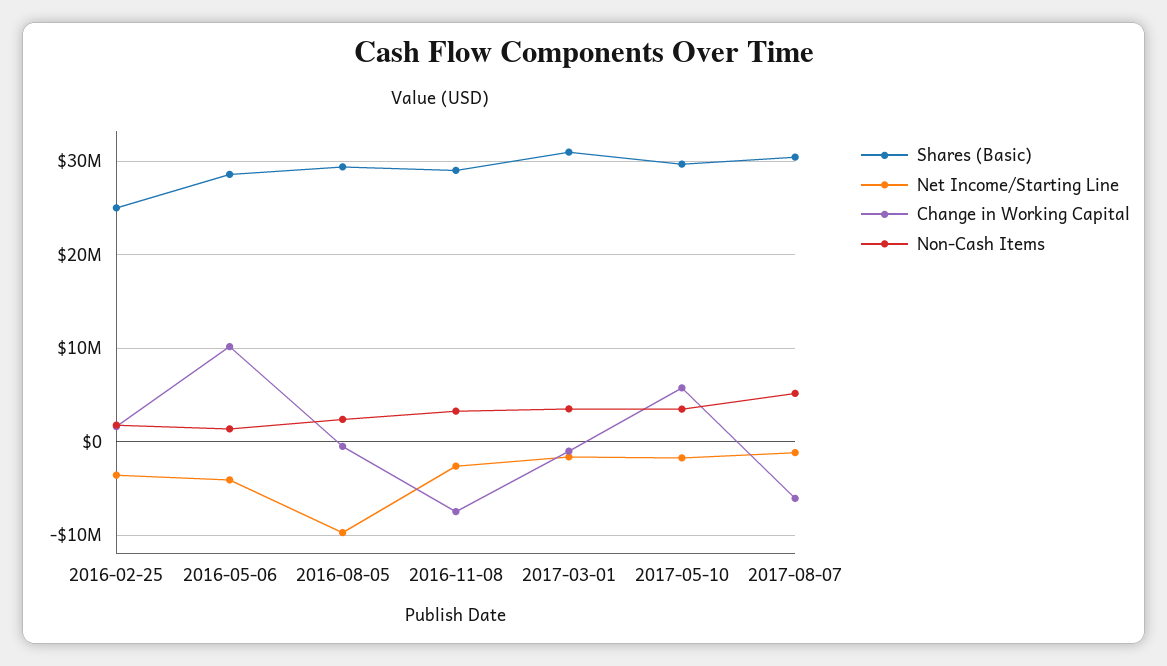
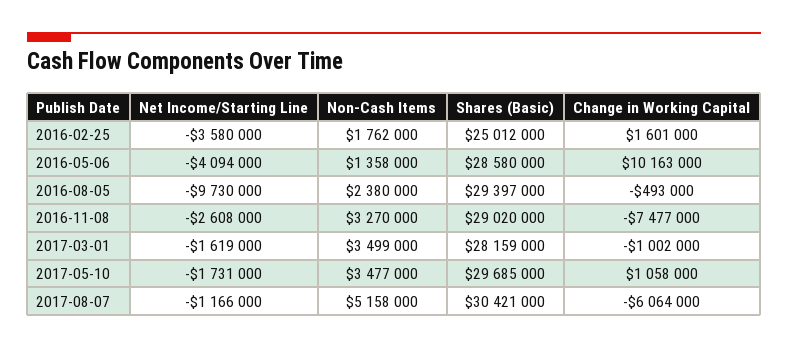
  {
    "Shares (Basic)": {
      "2016-02-25": 25012000,
      "2016-05-06": 28580000,
      "2016-08-05": 29397000,
      "2016-11-08": 29020000,
-     "2017-03-01": 31000000,
+     "2017-03-01": 28159000,
      "2017-05-10": 29685000,
      "2017-08-07": 30421000
    },
    "Net Income/Starting Line": {
      "2016-02-25": -3580000,
      "2016-05-06": -4094000,
      "2016-08-05": -9730000,
      "2016-11-08": -2608000,
      "2017-03-01": -1619000,
      "2017-05-10": -1731000,
      "2017-08-07": -1166000
    },
    "Change in Working Capital": {
      "2016-02-25": 1601000,
      "2016-05-06": 10163000,
      "2016-08-05": -493000,
      "2016-11-08": -7477000,
      "2017-03-01": -1002000,
-     "2017-05-10": 6000000,
+     "2017-05-10": 1058000,
      "2017-08-07": -6064000
    },
    "Non-Cash Items": {
      "2016-02-25": 1762000,
      "2016-05-06": 1358000,
      "2016-08-05": 2380000,
      "2016-11-08": 3270000,
      "2017-03-01": 3499000,
      "2017-05-10": 3477000,
      "2017-08-07": 5158000
    }
  }

